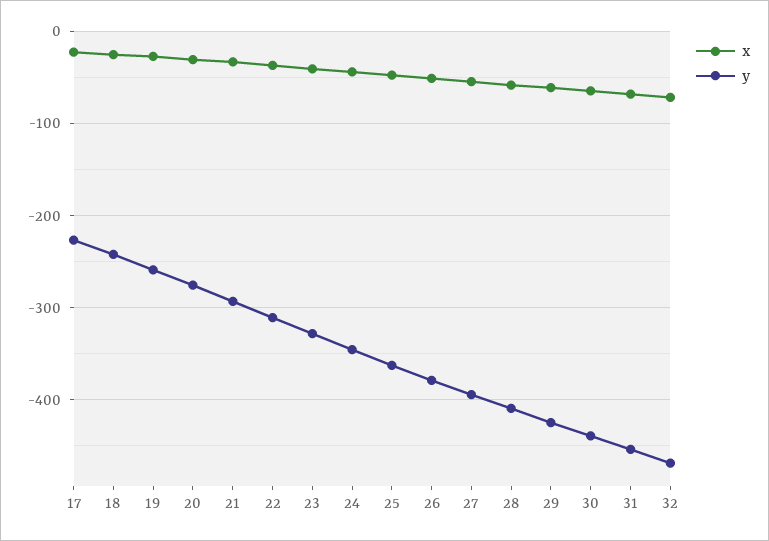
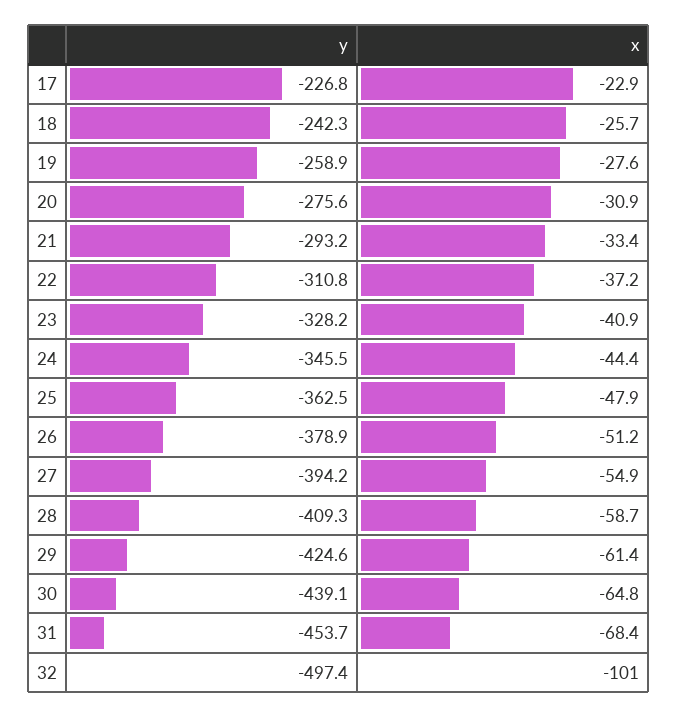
  {
    "x": {
      "17": -22.9,
      "18": -25.7,
      "19": -27.6,
      "20": -30.9,
      "21": -33.4,
      "22": -37.2,
      "23": -40.9,
      "24": -44.4,
      "25": -47.9,
      "26": -51.2,
      "27": -54.9,
      "28": -58.7,
      "29": -61.4,
      "30": -64.8,
      "31": -68.4,
-     "32": -70
+     "32": -101
    },
    "y": {
      "17": -226.8,
      "18": -242.3,
      "19": -258.9,
      "20": -275.6,
      "21": -293.2,
      "22": -310.8,
      "23": -328.2,
      "24": -345.5,
      "25": -362.5,
      "26": -378.9,
      "27": -394.2,
      "28": -409.3,
      "29": -424.6,
      "30": -439.1,
      "31": -453.7,
-     "32": -470
+     "32": -497.4
    }
  }

